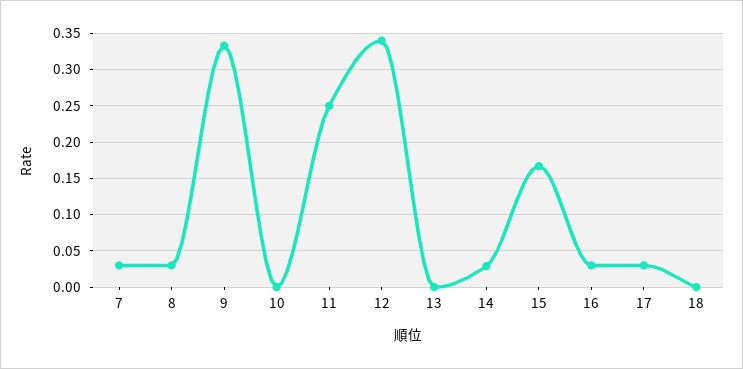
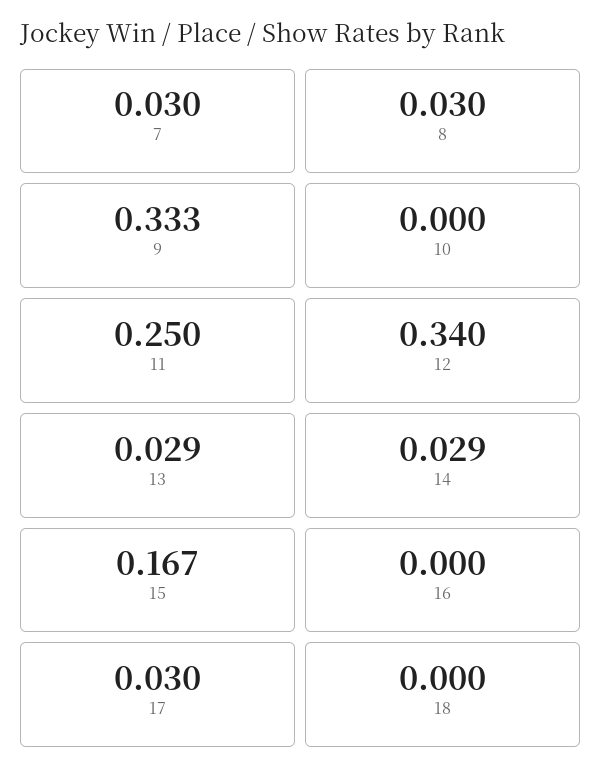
  {
    "7": 0.03,
    "8": 0.03,
    "9": 0.333,
    "10": 0,
    "11": 0.25,
    "12": 0.34,
-   "13": 0,
+   "13": 0.029,
    "14": 0.029,
    "15": 0.167,
-   "16": 0.03,
+   "16": 0,
    "17": 0.03,
    "18": 0
  }

